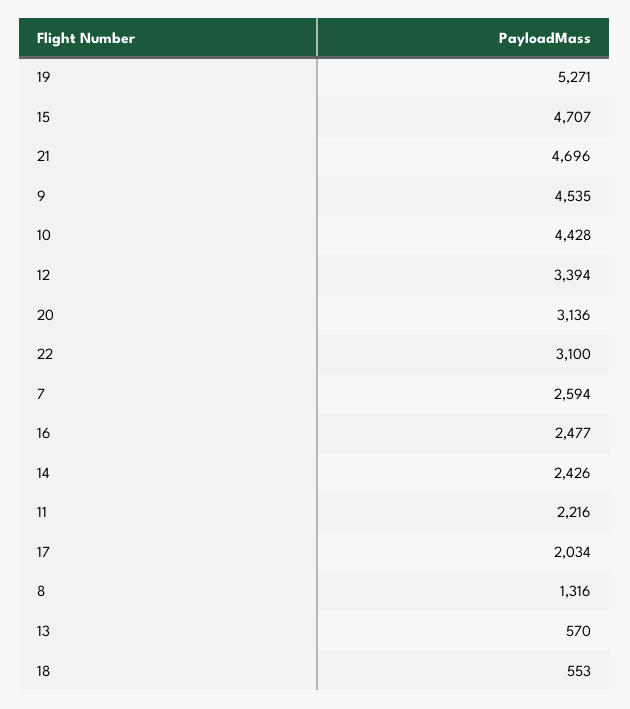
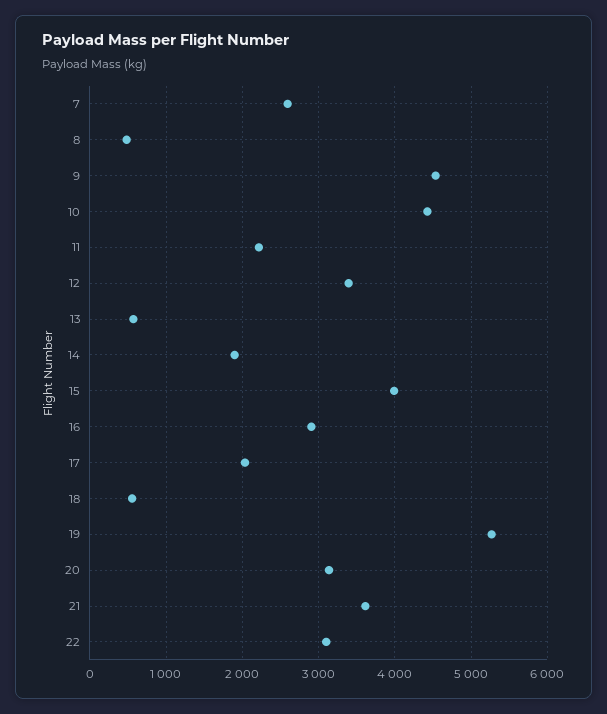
  {
    "19": 5271,
-   "15": 4707,
+   "15": 4000,
-   "21": 4696,
+   "21": 3600,
    "9": 4535,
    "10": 4428,
    "12": 3394,
    "20": 3136,
    "22": 3100,
    "7": 2594,
-   "16": 2477,
+   "16": 2900,
-   "14": 2426,
+   "14": 1900,
    "11": 2216,
    "17": 2034,
-   "8": 1316,
+   "8": 500,
    "13": 570,
    "18": 553
  }

